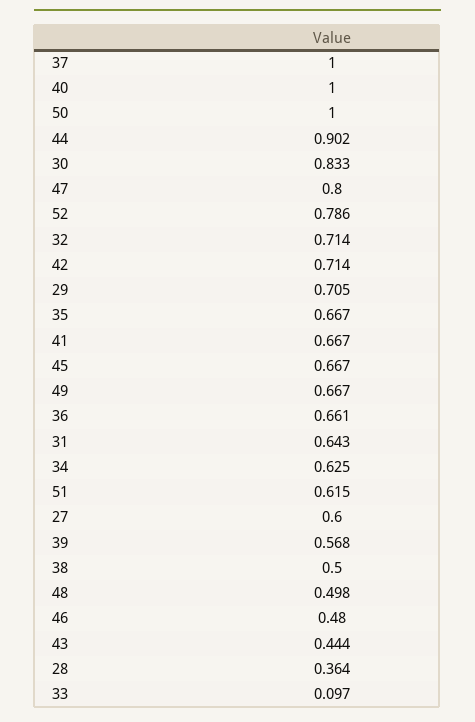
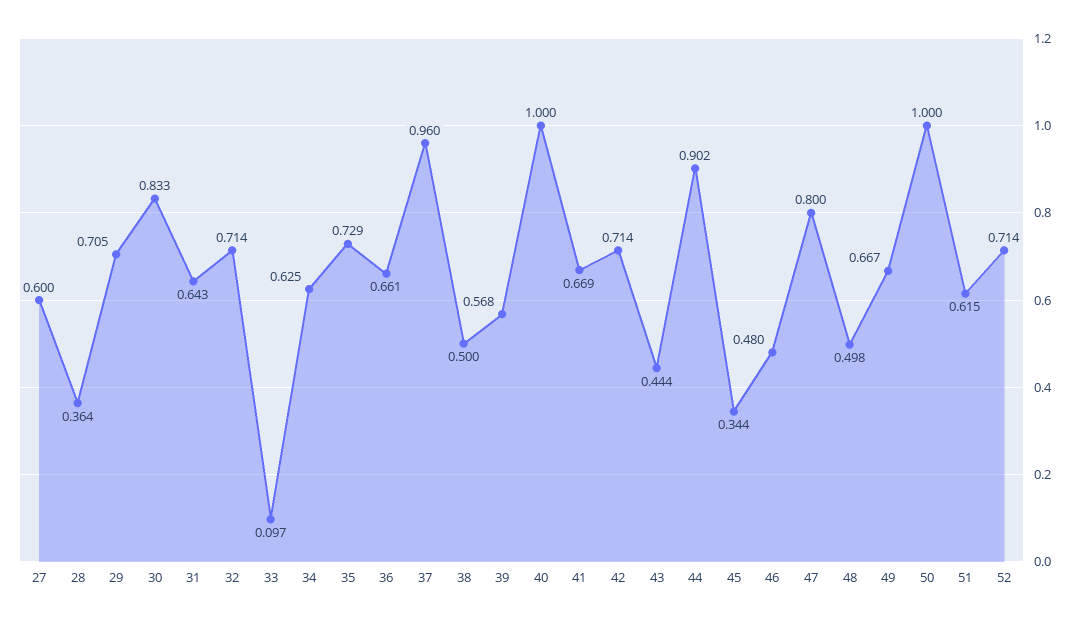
  {
-   "37": 1,
+   "37": 0.96,
    "40": 1,
    "50": 1,
    "44": 0.902,
    "30": 0.833,
    "47": 0.8,
-   "52": 0.786,
+   "52": 0.714,
    "32": 0.714,
    "42": 0.714,
    "29": 0.705,
-   "35": 0.667,
+   "35": 0.729,
-   "41": 0.667,
+   "41": 0.669,
-   "45": 0.667,
+   "45": 0.344,
    "49": 0.667,
    "36": 0.661,
    "31": 0.643,
    "34": 0.625,
    "51": 0.615,
    "27": 0.6,
    "39": 0.568,
    "38": 0.5,
    "48": 0.498,
    "46": 0.48,
    "43": 0.444,
    "28": 0.364,
    "33": 0.097
  }

